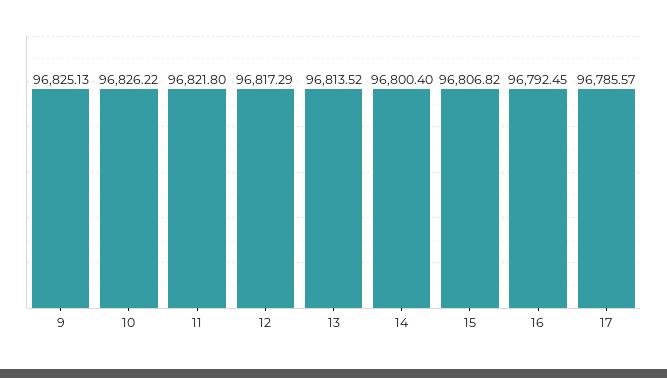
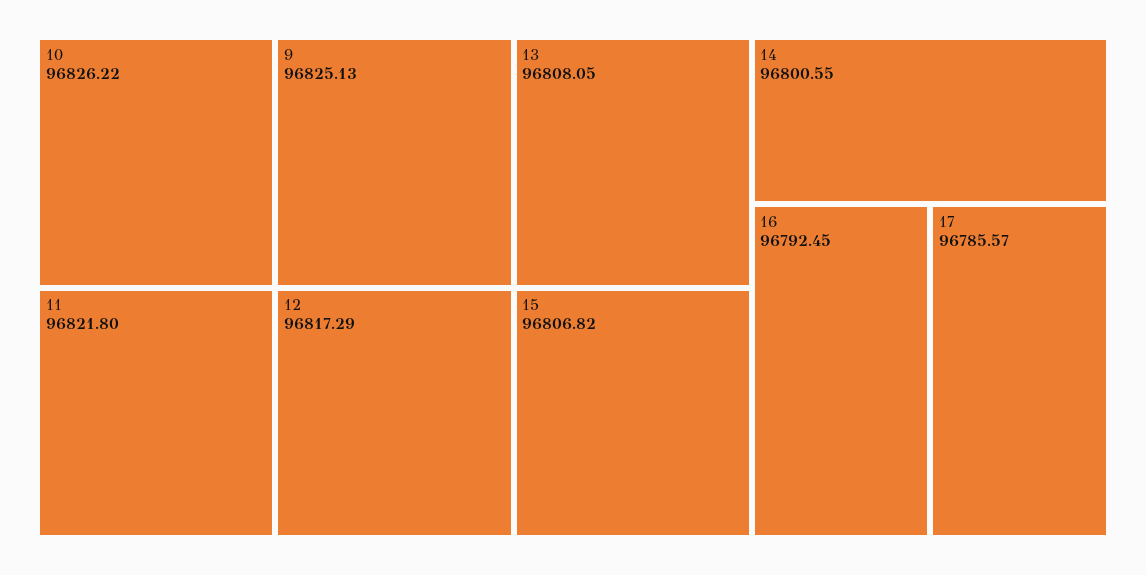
  {
    "9": 96825.13,
    "10": 96826.22,
    "11": 96821.8,
    "12": 96817.29,
-   "13": 96813.52,
+   "13": 96808.05,
-   "14": 96800.4,
+   "14": 96800.55,
    "15": 96806.82,
    "16": 96792.45,
    "17": 96785.57
  }

